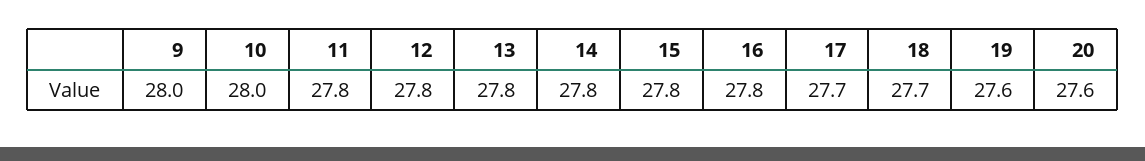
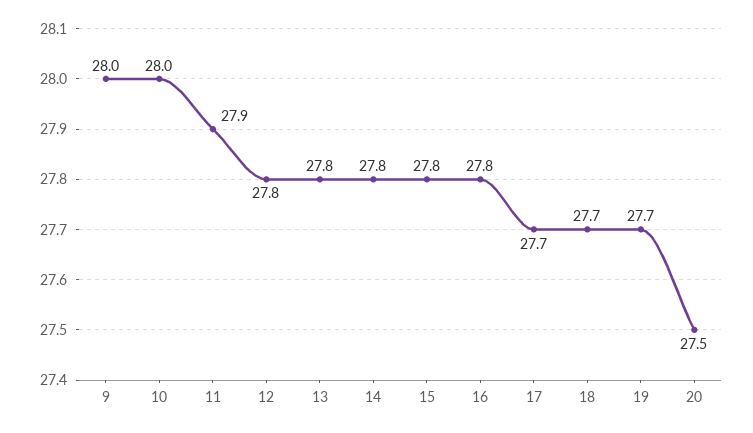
  {
    "9": 28,
    "10": 28,
-   "11": 27.8,
+   "11": 27.9,
    "12": 27.8,
    "13": 27.8,
    "14": 27.8,
    "15": 27.8,
    "16": 27.8,
    "17": 27.7,
    "18": 27.7,
-   "19": 27.6,
+   "19": 27.7,
-   "20": 27.6
+   "20": 27.5
  }

